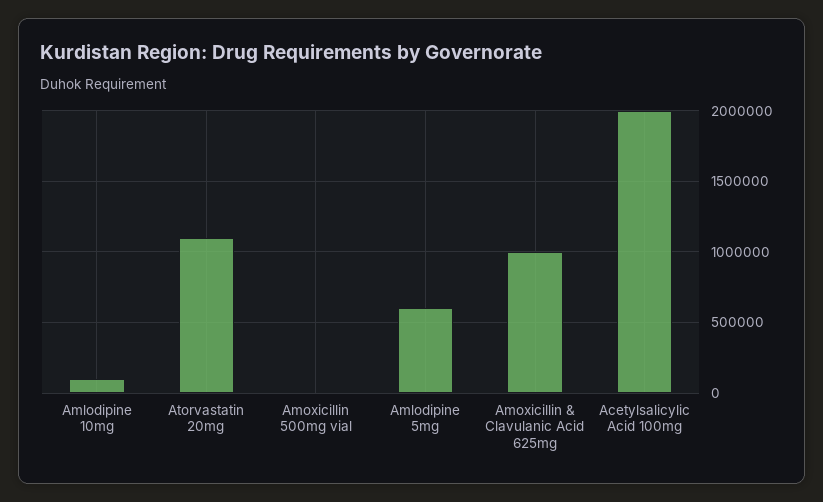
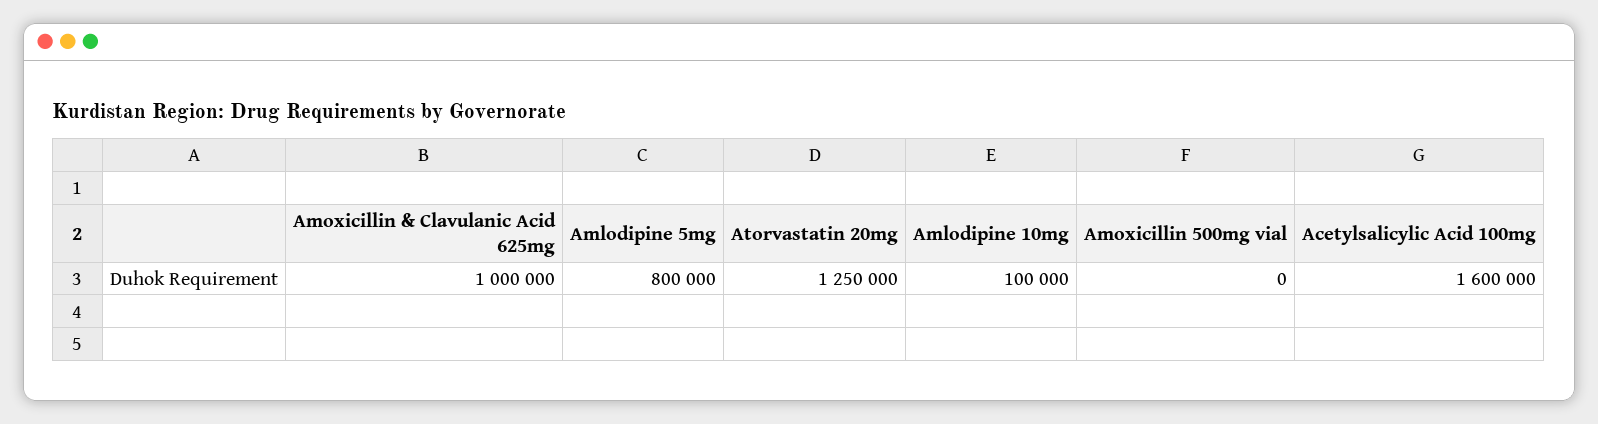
  {
    "Amlodipine 10mg": 100000,
-   "Atorvastatin 20mg": 1100000,
+   "Atorvastatin 20mg": 1250000,
    "Amoxicillin 500mg vial": 0,
-   "Amlodipine 5mg": 600000,
+   "Amlodipine 5mg": 800000,
    "Amoxicillin & Clavulanic Acid 625mg": 1000000,
-   "Acetylsalicylic Acid 100mg": 2000000
+   "Acetylsalicylic Acid 100mg": 1600000
  }

